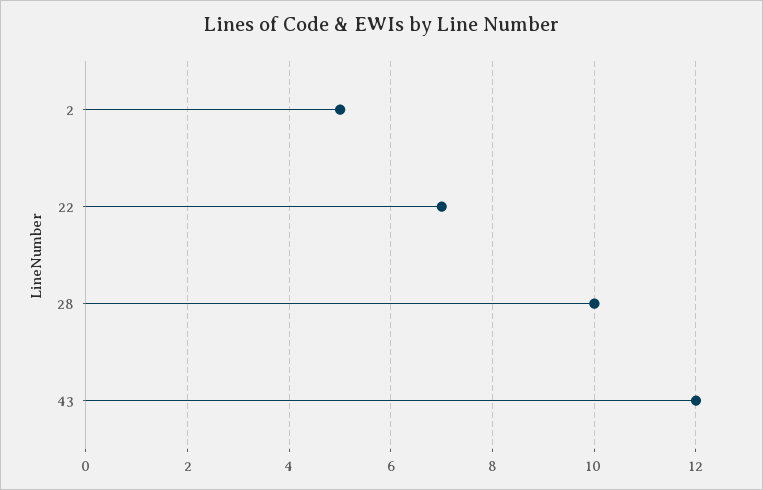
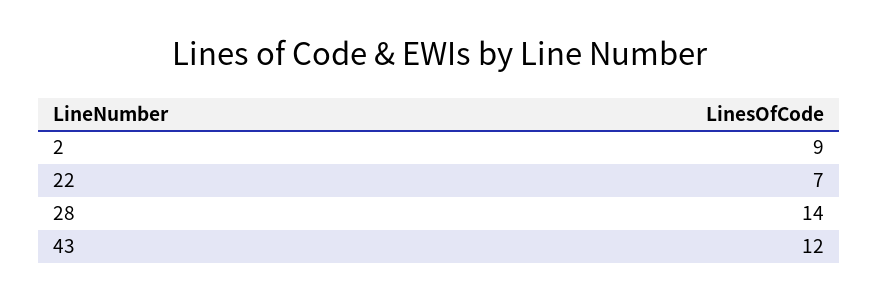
  {
-   "2": 5,
+   "2": 9,
    "22": 7,
-   "28": 10,
+   "28": 14,
    "43": 12
  }

